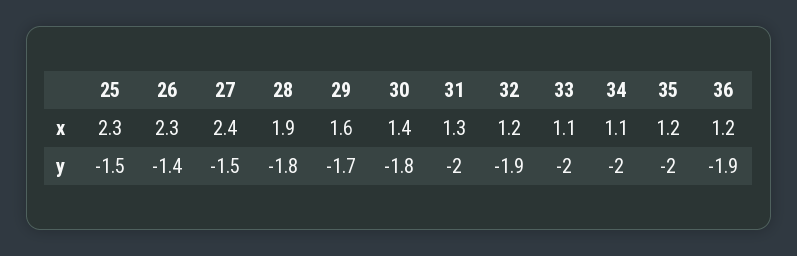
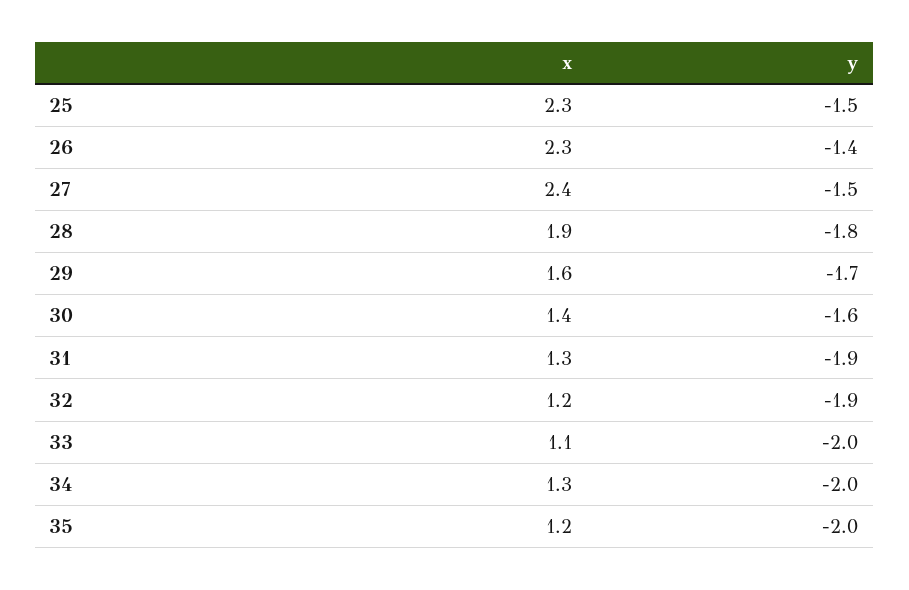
  {
    "25": {
      "x": 2.3,
      "y": -1.5
    },
    "26": {
      "x": 2.3,
      "y": -1.4
    },
    "27": {
      "x": 2.4,
      "y": -1.5
    },
    "28": {
      "x": 1.9,
      "y": -1.8
    },
    "29": {
      "x": 1.6,
      "y": -1.7
    },
    "30": {
      "x": 1.4,
-     "y": -1.8
+     "y": -1.6
    },
    "31": {
      "x": 1.3,
-     "y": -2
+     "y": -1.9
    },
    "32": {
      "x": 1.2,
      "y": -1.9
    },
    "33": {
      "x": 1.1,
      "y": -2
    },
    "34": {
-     "x": 1.1,
+     "x": 1.3,
      "y": -2
    },
    "35": {
      "x": 1.2,
      "y": -2
-   },
+   }
-   "36": {
-     "x": 1.2,
-     "y": -1.9
-   }
  }

